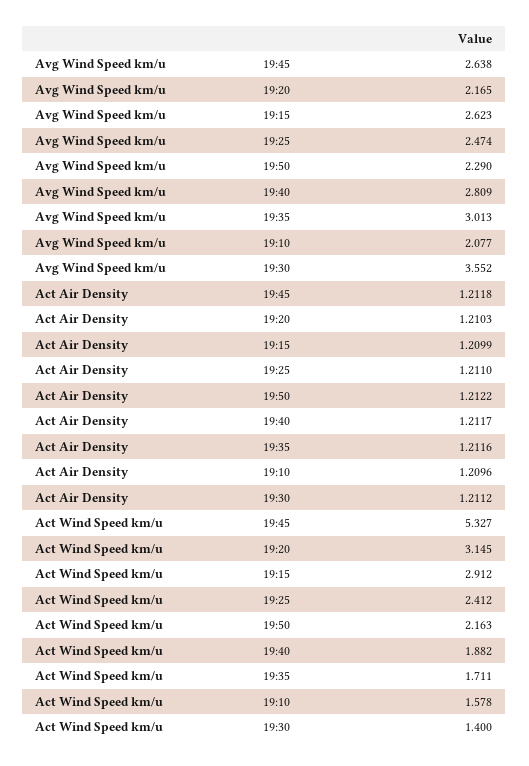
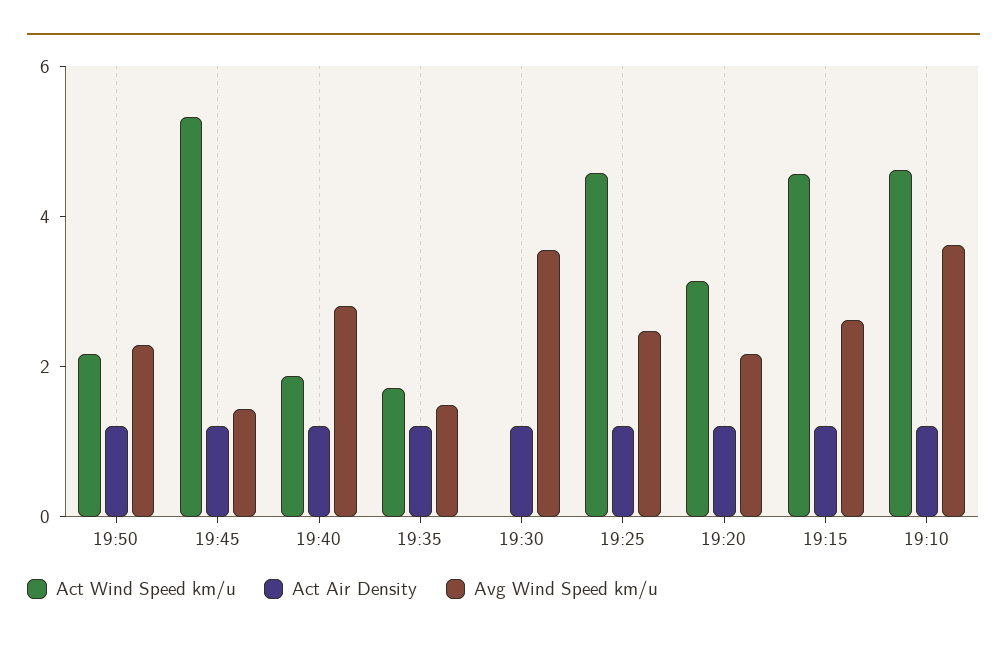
  {
    "Avg Wind Speed km/u": {
-     "19:45": 2.638,
+     "19:45": 1.5,
      "19:20": 2.165,
      "19:15": 2.623,
      "19:25": 2.474,
      "19:50": 2.29,
      "19:40": 2.809,
-     "19:35": 3.013,
+     "19:35": 1.5,
-     "19:10": 2.077,
+     "19:10": 3.5,
      "19:30": 3.552
    },
    "Act Air Density": {
      "19:45": 1.2118,
      "19:20": 1.2103,
      "19:15": 1.2099,
      "19:25": 1.211,
      "19:50": 1.2122,
      "19:40": 1.2117,
      "19:35": 1.2116,
      "19:10": 1.2096,
      "19:30": 1.2112
    },
    "Act Wind Speed km/u": {
      "19:45": 5.327,
      "19:20": 3.145,
-     "19:15": 2.912,
+     "19:15": 4.5,
-     "19:25": 2.412,
+     "19:25": 4.5,
      "19:50": 2.163,
      "19:40": 1.882,
      "19:35": 1.711,
-     "19:10": 1.578,
+     "19:10": 4.5,
-     "19:30": 1.4
+     "19:30": 0
    }
  }

